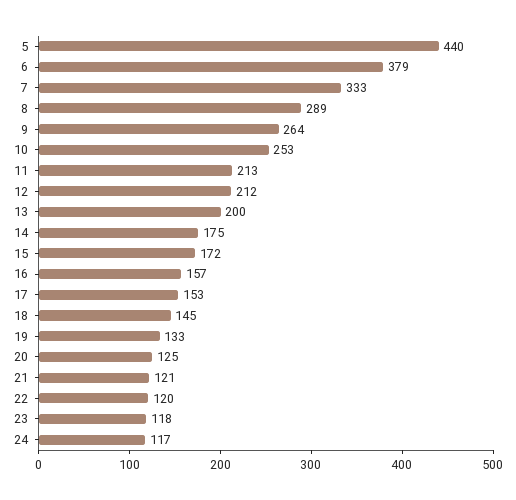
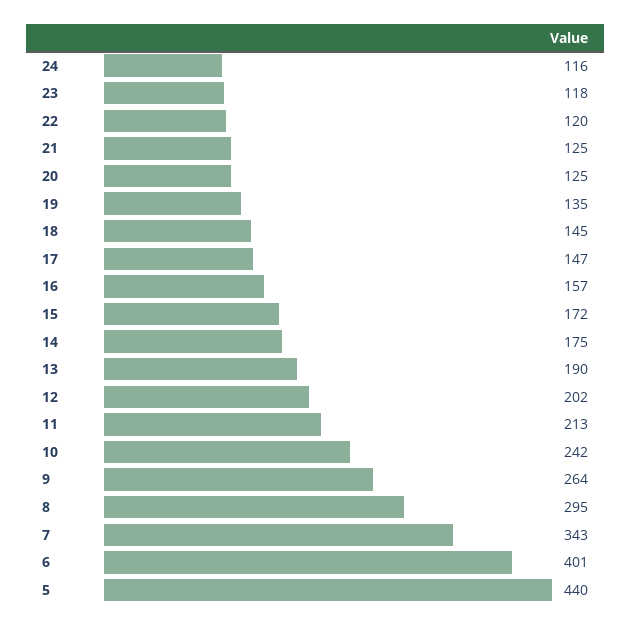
  {
    "5": 440,
-   "6": 379,
+   "6": 401,
-   "7": 333,
+   "7": 343,
-   "8": 289,
+   "8": 295,
    "9": 264,
-   "10": 253,
+   "10": 242,
    "11": 213,
-   "12": 212,
+   "12": 202,
-   "13": 200,
+   "13": 190,
    "14": 175,
    "15": 172,
    "16": 157,
-   "17": 153,
+   "17": 147,
    "18": 145,
-   "19": 133,
+   "19": 135,
    "20": 125,
-   "21": 121,
+   "21": 125,
    "22": 120,
    "23": 118,
-   "24": 117
+   "24": 116
  }

